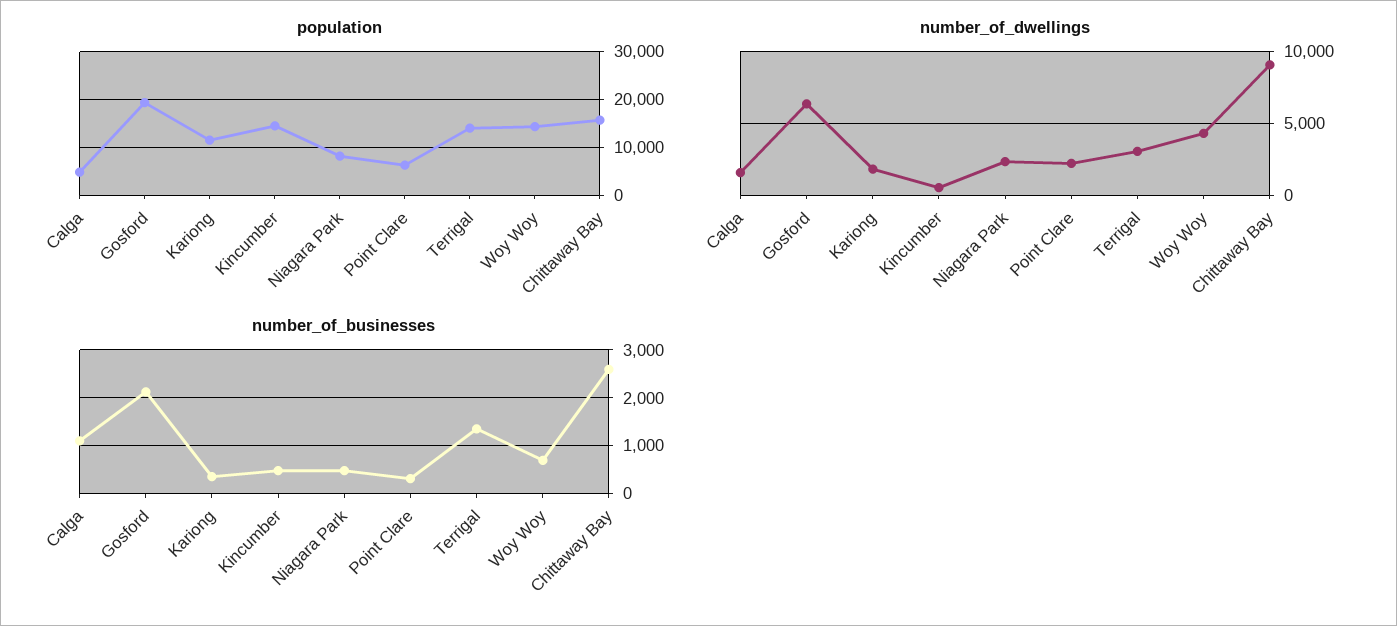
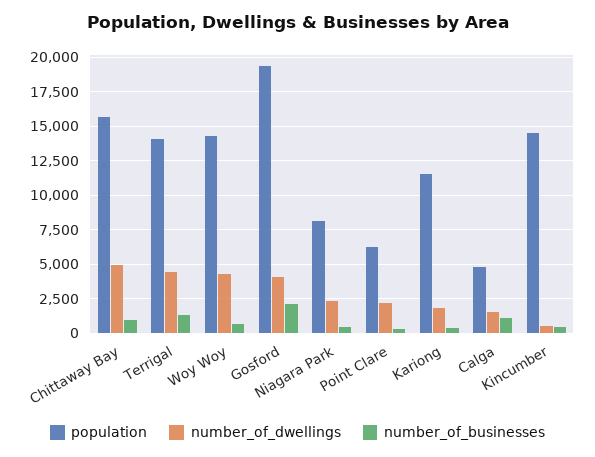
  {
    "population": {
      "Calga": 5000,
      "Gosford": 19500,
      "Kariong": 11500,
      "Kincumber": 14500,
      "Niagara Park": 8000,
      "Point Clare": 6500,
      "Terrigal": 14000,
      "Woy Woy": 14500,
      "Chittaway Bay": 15500
    },
    "number_of_dwellings": {
      "Calga": 1500,
-     "Gosford": 6500,
+     "Gosford": 4000,
      "Kariong": 2000,
      "Kincumber": 500,
      "Niagara Park": 2500,
      "Point Clare": 2000,
-     "Terrigal": 3000,
+     "Terrigal": 4500,
      "Woy Woy": 4500,
-     "Chittaway Bay": 9000
+     "Chittaway Bay": 5000
    },
    "number_of_businesses": {
      "Calga": 1200,
      "Gosford": 2200,
      "Kariong": 400,
      "Kincumber": 400,
      "Niagara Park": 400,
      "Point Clare": 400,
      "Terrigal": 1400,
      "Woy Woy": 600,
-     "Chittaway Bay": 2600
+     "Chittaway Bay": 1000
    }
  }

